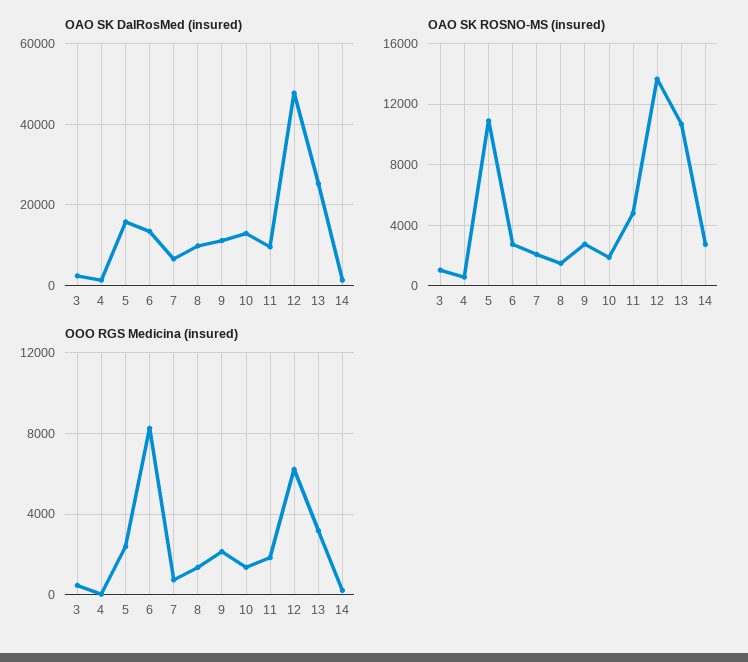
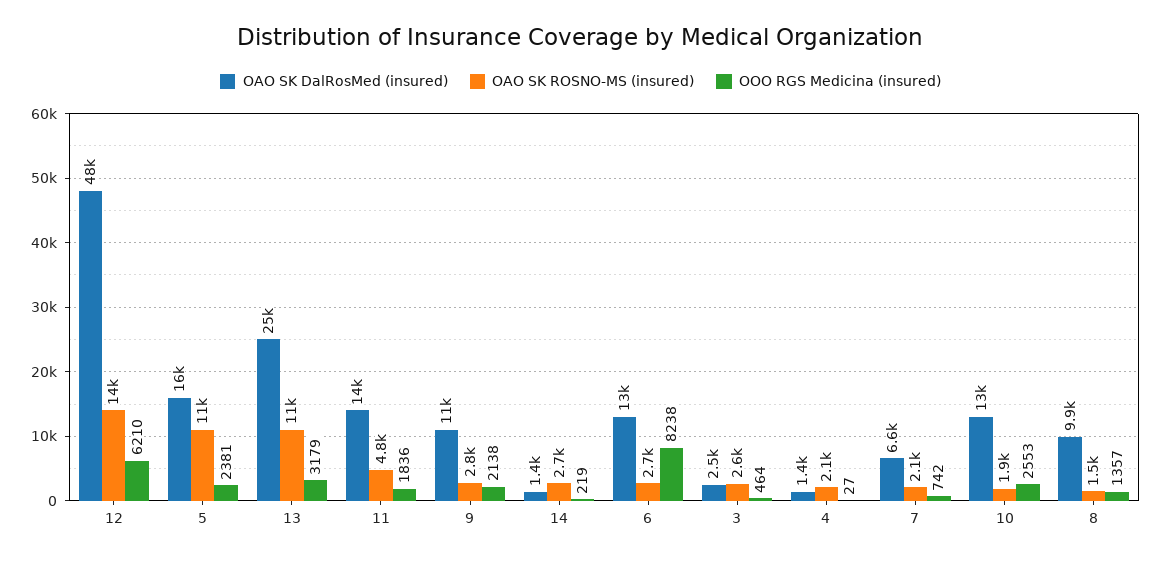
  {
    "OAO SK DalRosMed (insured)": {
      "3": 2500,
      "4": 1400,
      "5": 16000,
      "6": 13000,
      "7": 6600,
      "8": 9900,
      "9": 11000,
      "10": 13000,
-     "11": 10000,
+     "11": 14000,
      "12": 48000,
      "13": 25000,
      "14": 1400
    },
    "OAO SK ROSNO-MS (insured)": {
-     "3": 1000,
+     "3": 2600,
-     "4": 500,
+     "4": 2100,
      "5": 11000,
      "6": 2700,
      "7": 2100,
      "8": 1500,
      "9": 2800,
      "10": 1900,
      "11": 4800,
      "12": 14000,
      "13": 11000,
      "14": 2700
    },
    "OOO RGS Medicina (insured)": {
      "3": 464,
      "4": 27,
      "5": 2381,
      "6": 8238,
      "7": 742,
      "8": 1357,
      "9": 2138,
-     "10": 1500,
+     "10": 2553,
      "11": 1836,
      "12": 6210,
      "13": 3179,
      "14": 219
    }
  }

